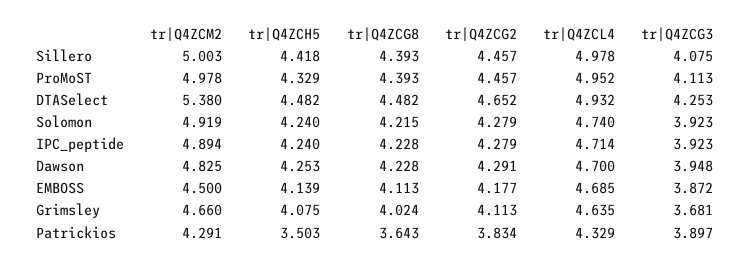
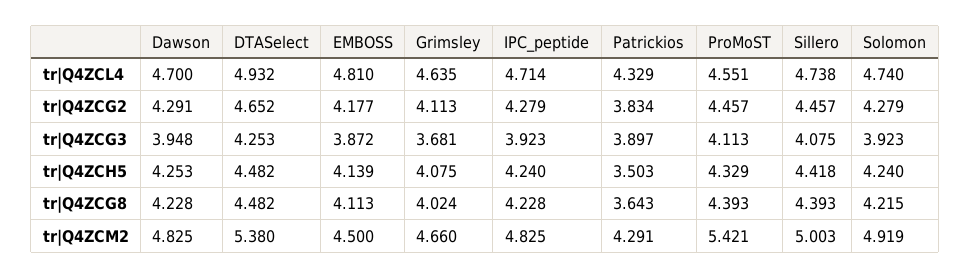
  {
    "tr|Q4ZCM2": {
      "Sillero": 5.003,
-     "ProMoST": 4.978,
+     "ProMoST": 5.421,
      "DTASelect": 5.38,
      "Solomon": 4.919,
-     "IPC_peptide": 4.894,
+     "IPC_peptide": 4.825,
      "Dawson": 4.825,
      "EMBOSS": 4.5,
      "Grimsley": 4.66,
      "Patrickios": 4.291
    },
    "tr|Q4ZCH5": {
      "Sillero": 4.418,
      "ProMoST": 4.329,
      "DTASelect": 4.482,
      "Solomon": 4.24,
      "IPC_peptide": 4.24,
      "Dawson": 4.253,
      "EMBOSS": 4.139,
      "Grimsley": 4.075,
      "Patrickios": 3.503
    },
    "tr|Q4ZCG8": {
      "Sillero": 4.393,
      "ProMoST": 4.393,
      "DTASelect": 4.482,
      "Solomon": 4.215,
      "IPC_peptide": 4.228,
      "Dawson": 4.228,
      "EMBOSS": 4.113,
      "Grimsley": 4.024,
      "Patrickios": 3.643
    },
    "tr|Q4ZCG2": {
      "Sillero": 4.457,
      "ProMoST": 4.457,
      "DTASelect": 4.652,
      "Solomon": 4.279,
      "IPC_peptide": 4.279,
      "Dawson": 4.291,
      "EMBOSS": 4.177,
      "Grimsley": 4.113,
      "Patrickios": 3.834
    },
    "tr|Q4ZCL4": {
-     "Sillero": 4.978,
+     "Sillero": 4.738,
-     "ProMoST": 4.952,
+     "ProMoST": 4.551,
      "DTASelect": 4.932,
      "Solomon": 4.74,
      "IPC_peptide": 4.714,
      "Dawson": 4.7,
-     "EMBOSS": 4.685,
+     "EMBOSS": 4.81,
      "Grimsley": 4.635,
      "Patrickios": 4.329
    },
    "tr|Q4ZCG3": {
      "Sillero": 4.075,
      "ProMoST": 4.113,
      "DTASelect": 4.253,
      "Solomon": 3.923,
      "IPC_peptide": 3.923,
      "Dawson": 3.948,
      "EMBOSS": 3.872,
      "Grimsley": 3.681,
      "Patrickios": 3.897
    }
  }

